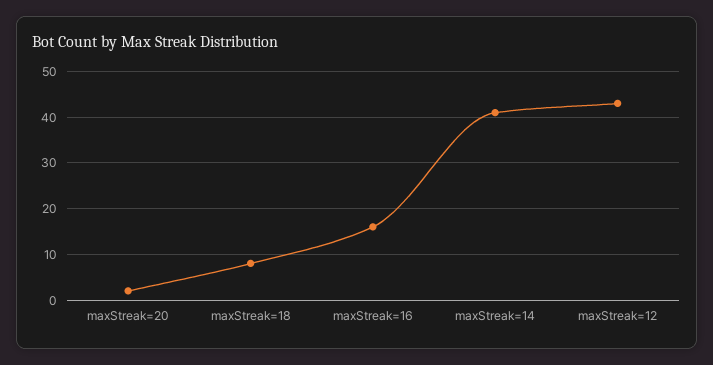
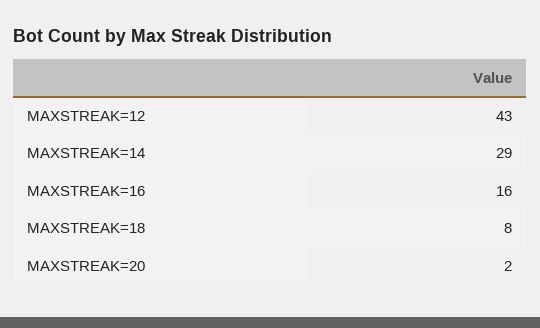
  {
    "maxStreak=20": 2,
    "maxStreak=18": 8,
    "maxStreak=16": 16,
-   "maxStreak=14": 40,
+   "maxStreak=14": 29,
    "maxStreak=12": 43
  }

